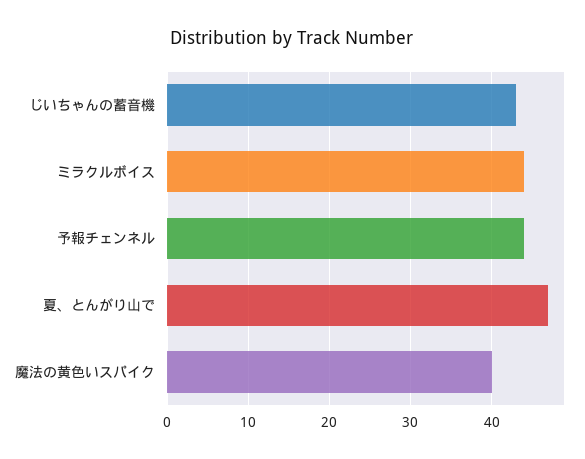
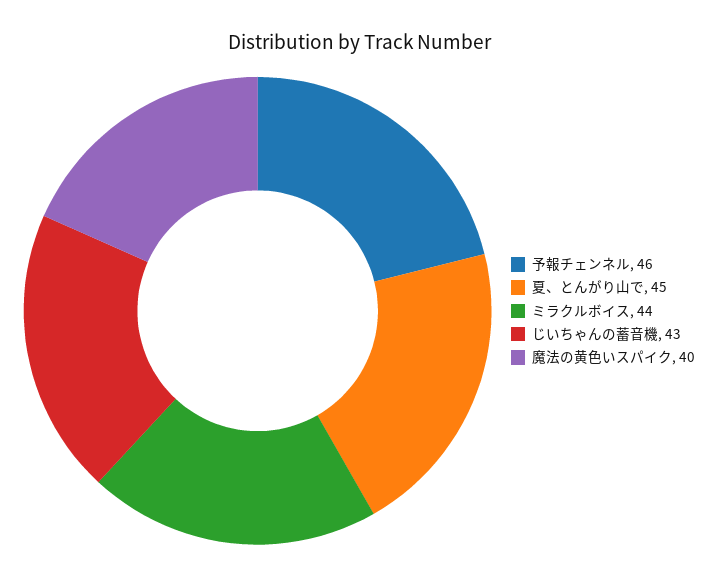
  {
    "じいちゃんの蓄音機": 43,
    "ミラクルボイス": 44,
-   "予報チェンネル": 44,
+   "予報チェンネル": 46,
-   "夏、とんがり山で": 47,
+   "夏、とんがり山で": 45,
    "魔法の黄色いスパイク": 40
  }

